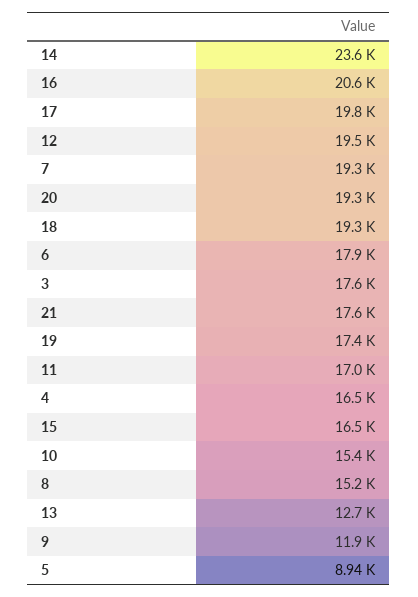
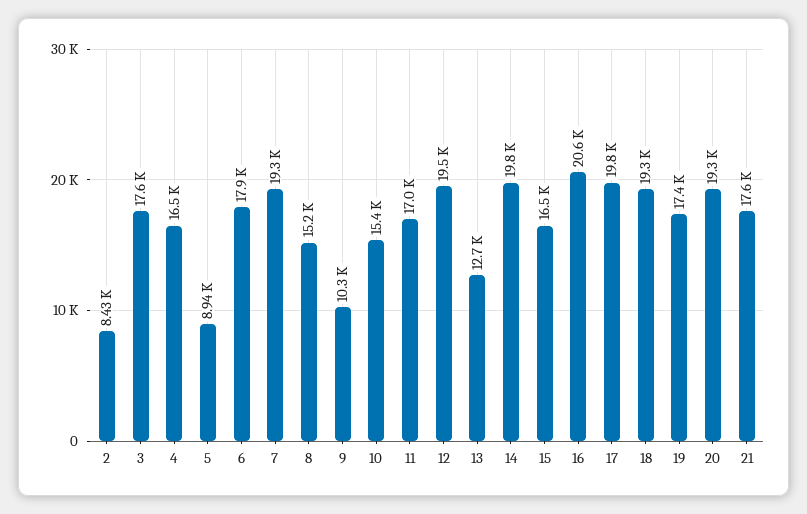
  {
-   "14": 23600,
+   "14": 19800,
    "16": 20600,
    "17": 19800,
    "12": 19500,
    "7": 19300,
    "20": 19300,
    "18": 19300,
    "6": 17900,
    "3": 17600,
    "21": 17600,
    "19": 17400,
    "11": 17000,
    "4": 16500,
    "15": 16500,
    "10": 15400,
    "8": 15200,
    "13": 12700,
-   "9": 11900,
+   "9": 10300,
-   "5": 8940
+   "5": 8940,
+   "2": 8430
  }

